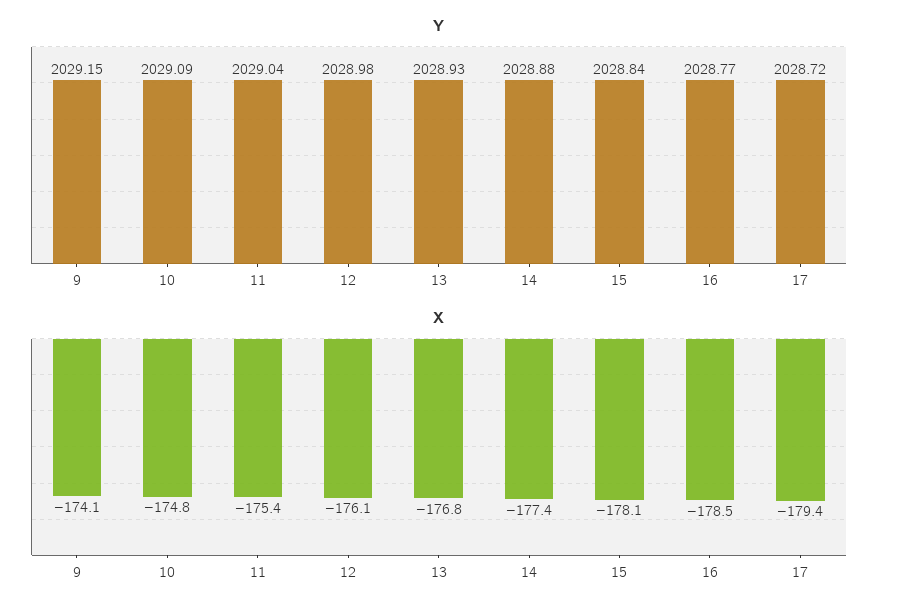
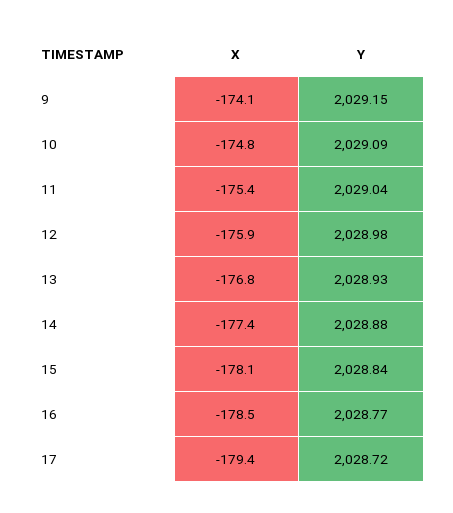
  {
    "Y": {
      "9": 2029.15,
      "10": 2029.09,
      "11": 2029.04,
      "12": 2028.98,
      "13": 2028.93,
      "14": 2028.88,
      "15": 2028.84,
      "16": 2028.77,
      "17": 2028.72
    },
    "X": {
      "9": -174.1,
      "10": -174.8,
      "11": -175.4,
-     "12": -176.1,
+     "12": -175.9,
      "13": -176.8,
      "14": -177.4,
      "15": -178.1,
      "16": -178.5,
      "17": -179.4
    }
  }

